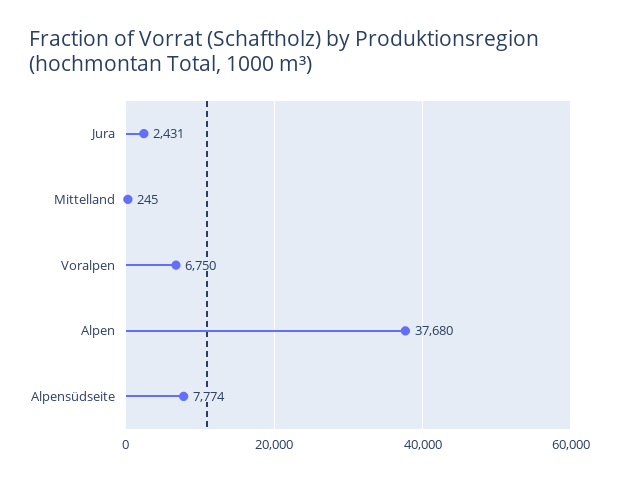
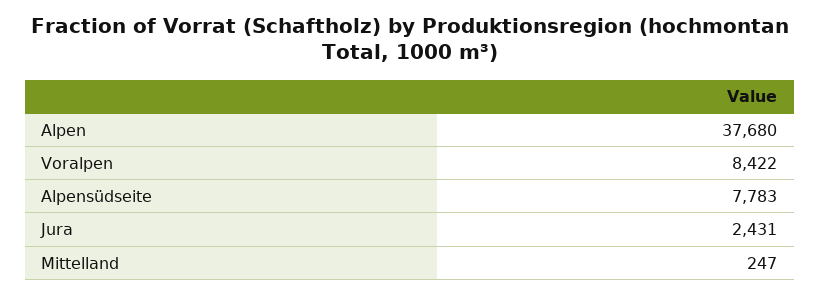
  {
    "Jura": 2431,
-   "Mittelland": 245,
+   "Mittelland": 247,
-   "Voralpen": 6750,
+   "Voralpen": 8422,
    "Alpen": 37680,
-   "Alpensüdseite": 7774
+   "Alpensüdseite": 7783
  }

